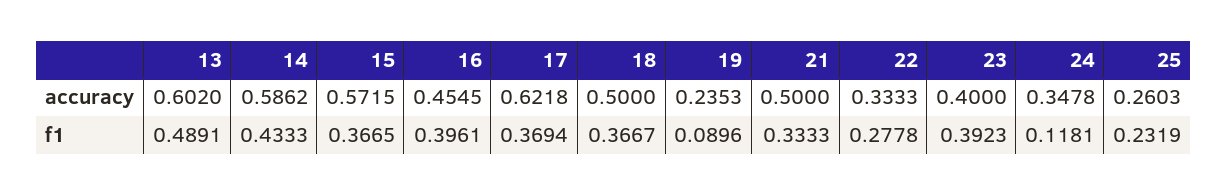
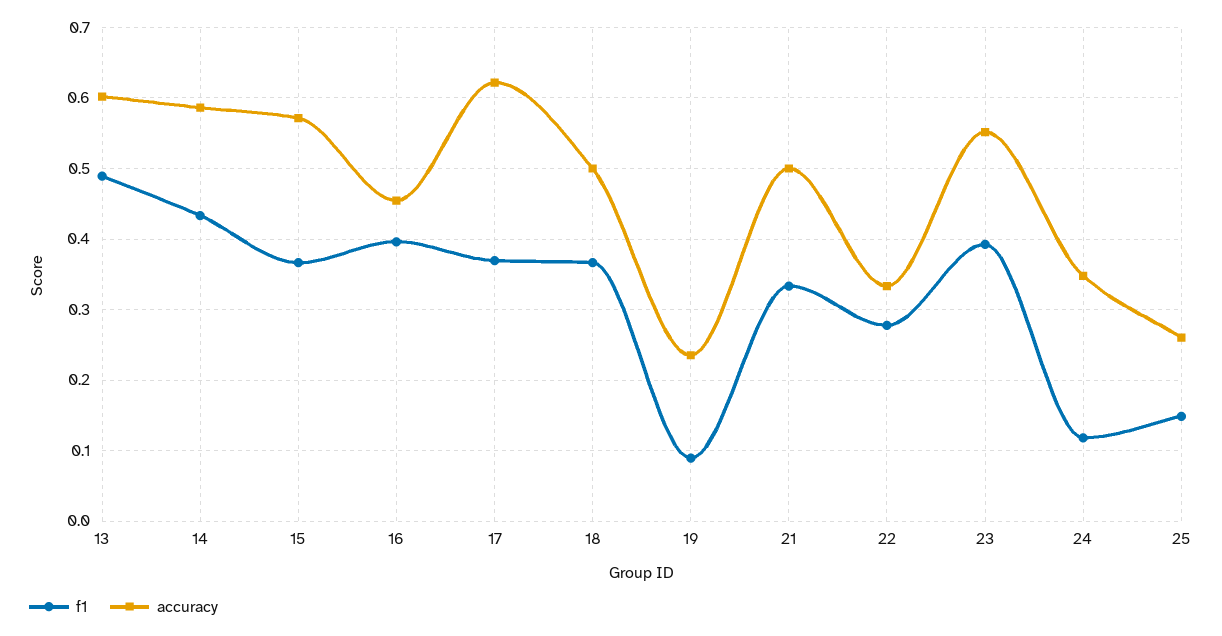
  {
    "accuracy": {
      "13": 0.602,
      "14": 0.5862,
      "15": 0.5715,
      "16": 0.4545,
      "17": 0.6218,
      "18": 0.5,
      "19": 0.2353,
      "21": 0.5,
      "22": 0.3333,
-     "23": 0.4,
+     "23": 0.55,
      "24": 0.3478,
      "25": 0.2603
    },
    "f1": {
      "13": 0.4891,
      "14": 0.4333,
      "15": 0.3665,
      "16": 0.3961,
      "17": 0.3694,
      "18": 0.3667,
      "19": 0.0896,
      "21": 0.3333,
      "22": 0.2778,
      "23": 0.3923,
      "24": 0.1181,
-     "25": 0.2319
+     "25": 0.15
    }
  }

